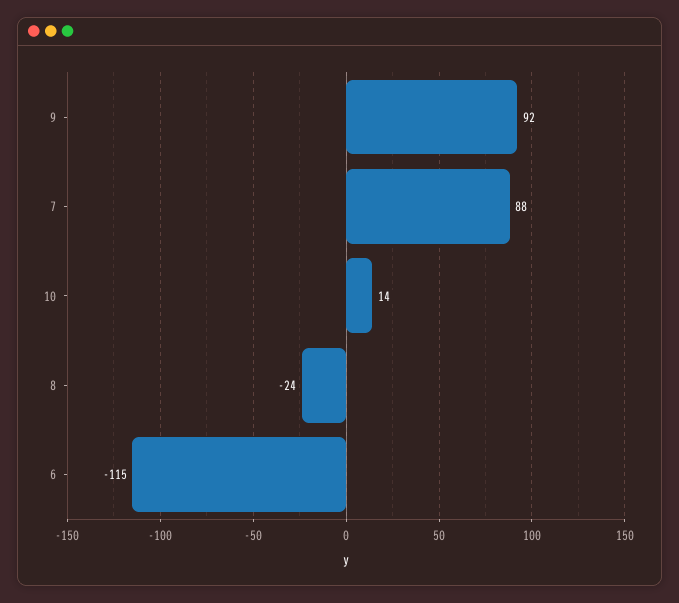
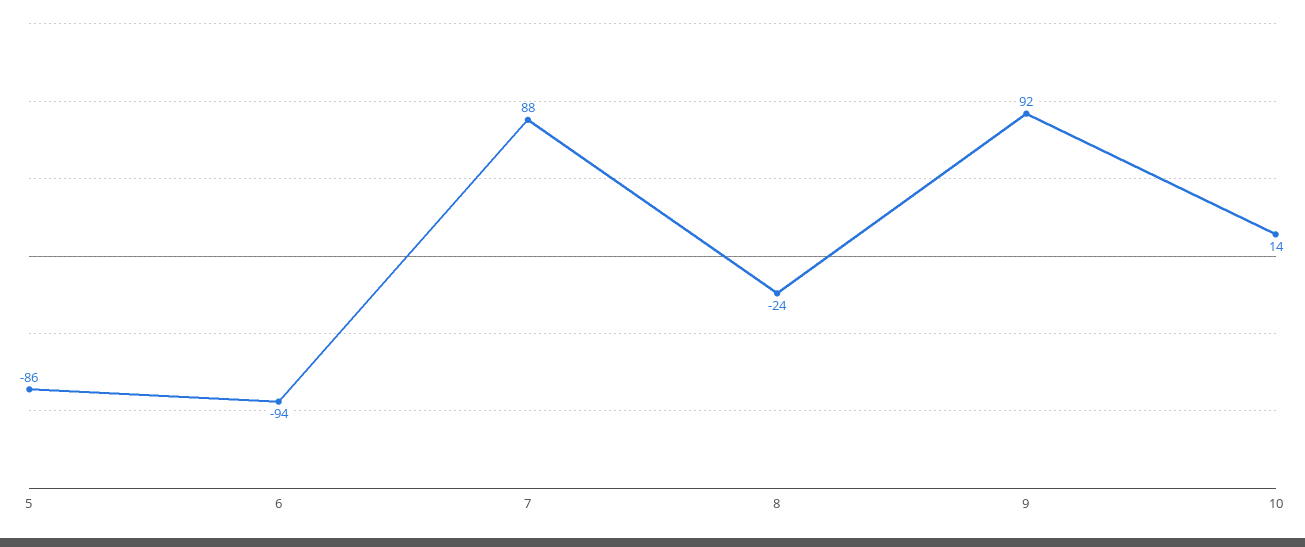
  {
    "9": 92,
    "7": 88,
    "10": 14,
    "8": -24,
-   "6": -115
+   "6": -94,
+   "5": -86
  }

